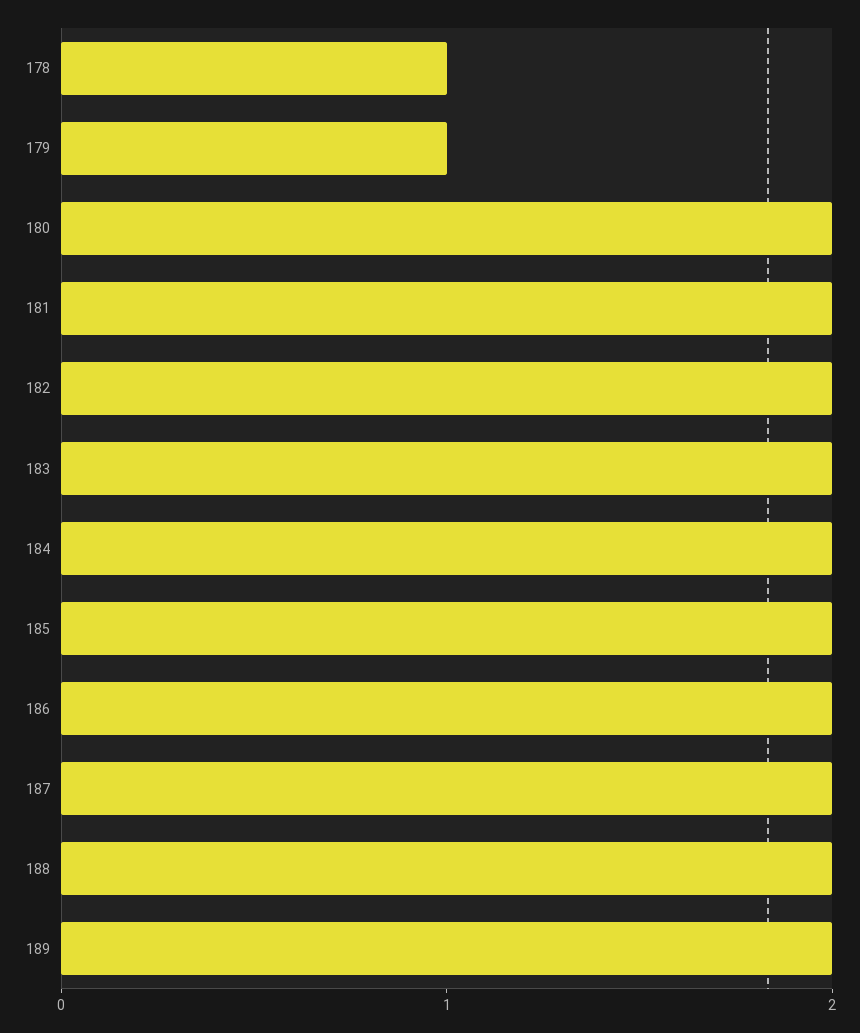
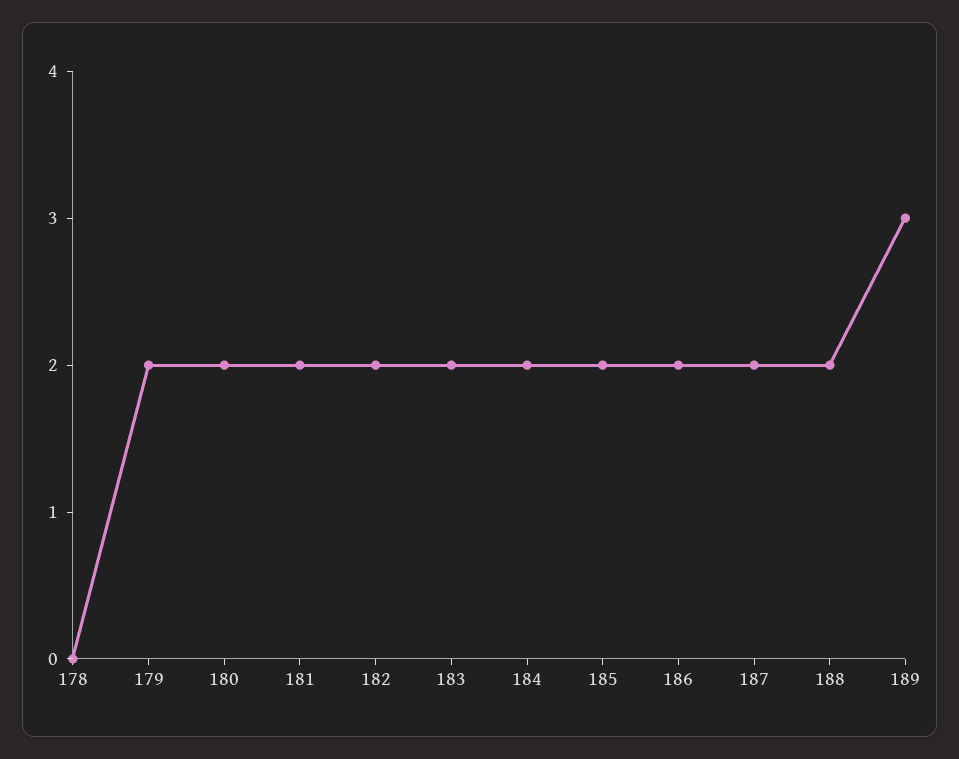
  {
-   "178": 1,
+   "178": 0,
-   "179": 1,
+   "179": 2,
    "180": 2,
    "181": 2,
    "182": 2,
    "183": 2,
    "184": 2,
    "185": 2,
    "186": 2,
    "187": 2,
    "188": 2,
-   "189": 2
+   "189": 3
  }

